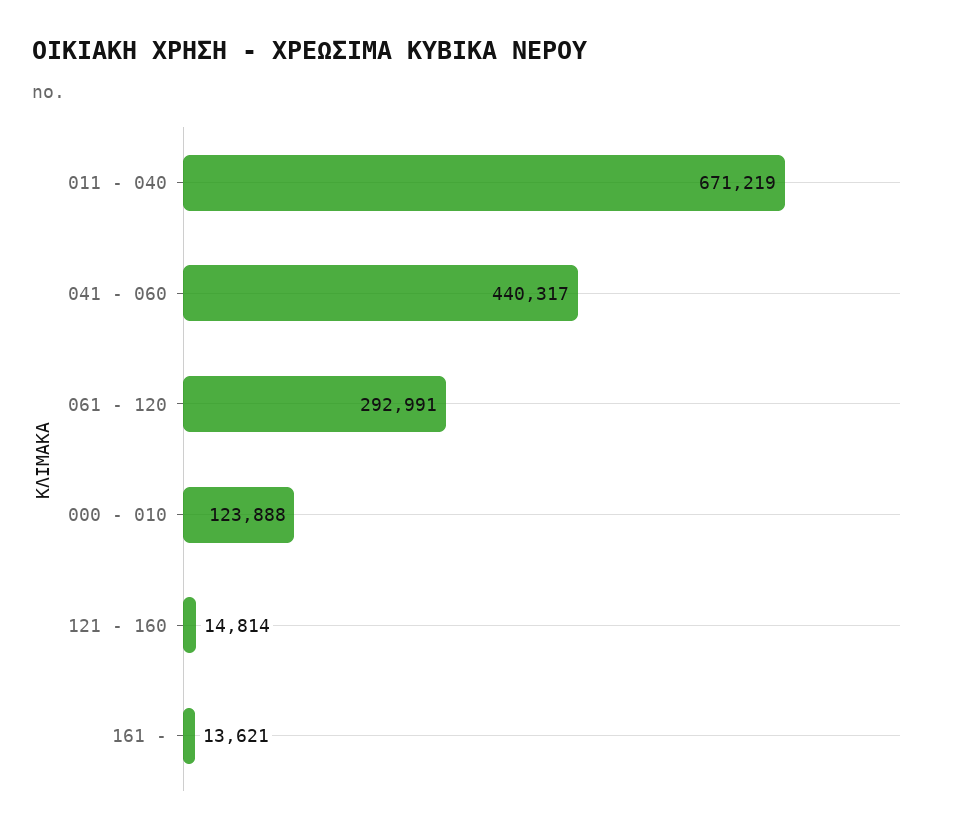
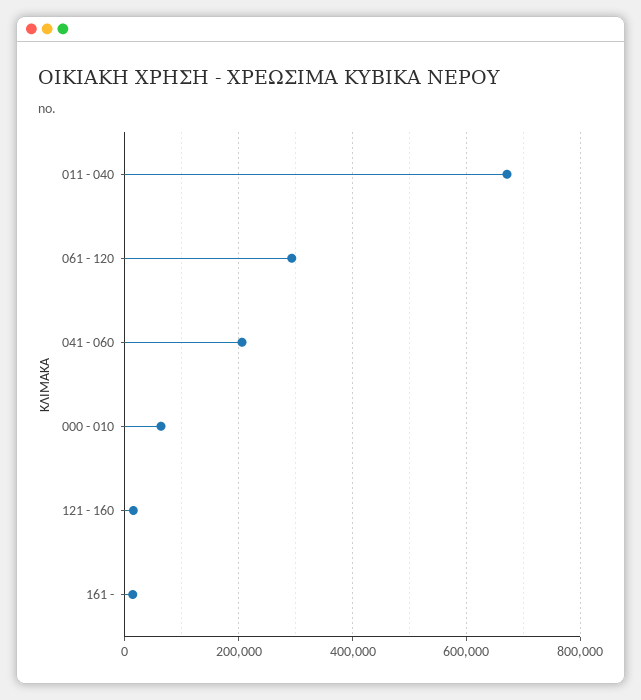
  {
    "011 - 040": 671219,
-   "041 - 060": 440317,
+   "041 - 060": 200000,
    "061 - 120": 292991,
-   "000 - 010": 123888,
+   "000 - 010": 60000,
    "121 - 160": 14814,
    "161 -": 13621
  }

